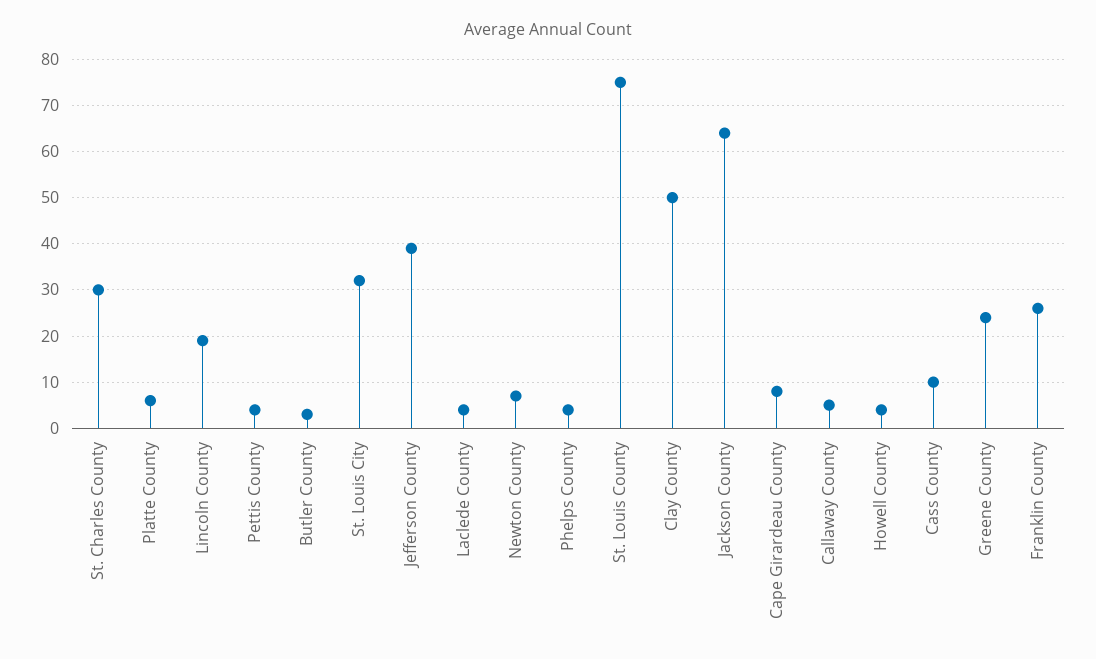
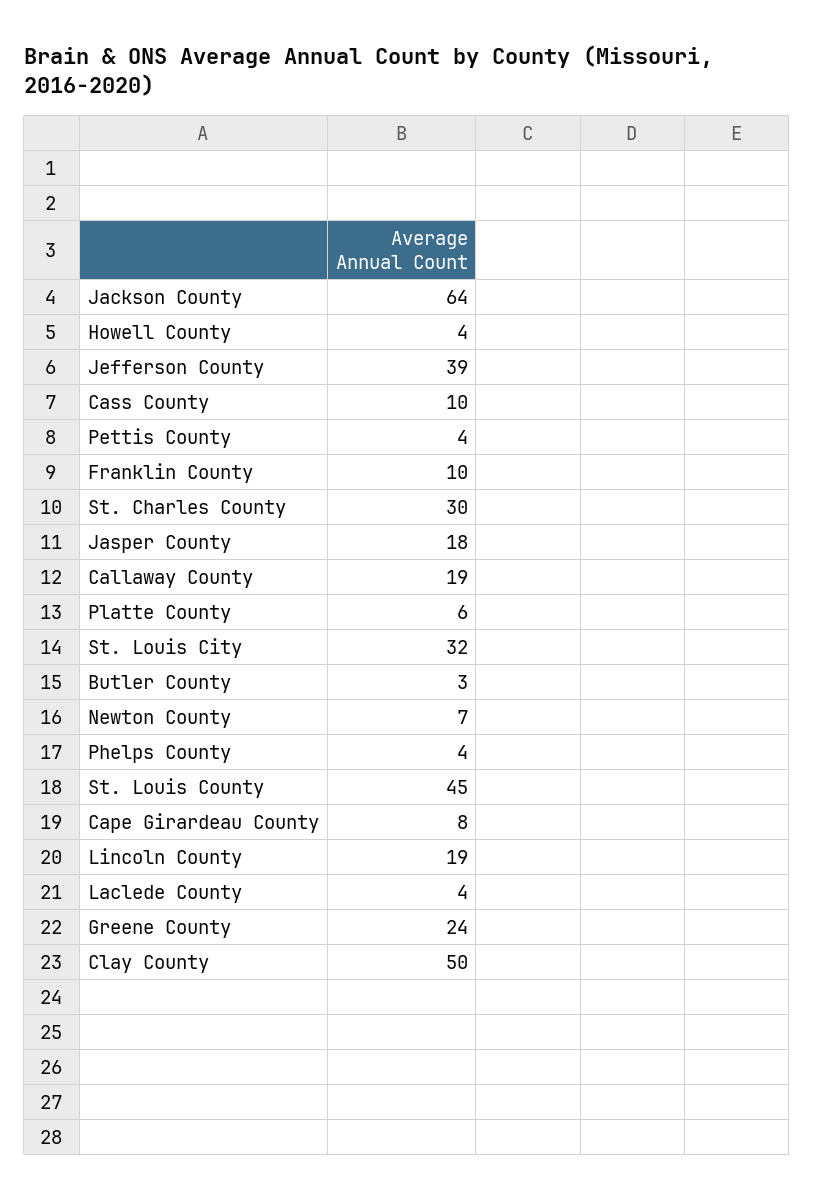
  {
    "St. Charles County": 30,
    "Platte County": 6,
    "Lincoln County": 19,
    "Pettis County": 4,
    "Butler County": 3,
    "St. Louis City": 32,
    "Jefferson County": 39,
    "Laclede County": 4,
    "Newton County": 7,
    "Phelps County": 4,
-   "St. Louis County": 75,
+   "St. Louis County": 45,
    "Clay County": 50,
    "Jackson County": 64,
    "Cape Girardeau County": 8,
-   "Callaway County": 5,
+   "Callaway County": 19,
    "Howell County": 4,
    "Cass County": 10,
    "Greene County": 24,
-   "Franklin County": 25
+   "Franklin County": 10,
+   "Jasper County": 18
  }

